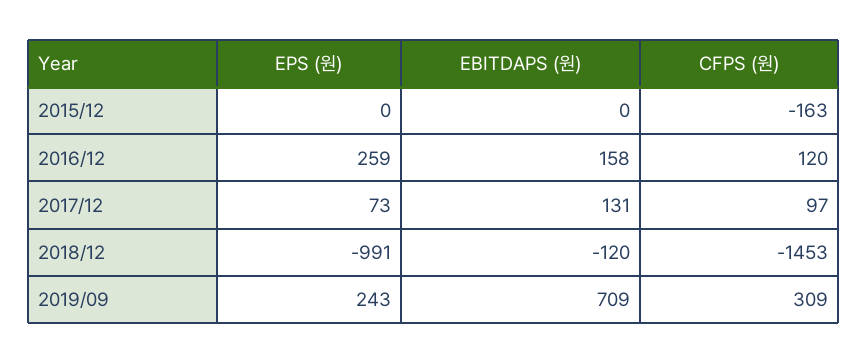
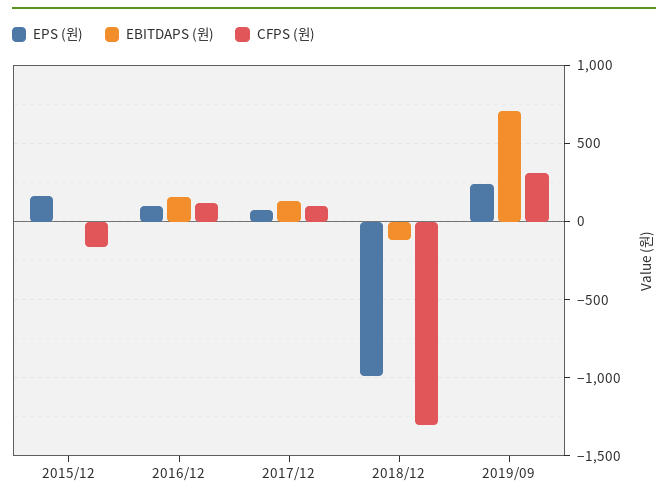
  {
    "EPS (원)": {
-     "2015/12": 0,
+     "2015/12": 150,
-     "2016/12": 259,
+     "2016/12": 100,
      "2017/12": 73,
      "2018/12": -991,
      "2019/09": 243
    },
    "EBITDAPS (원)": {
      "2015/12": 0,
      "2016/12": 158,
      "2017/12": 131,
      "2018/12": -120,
      "2019/09": 709
    },
    "CFPS (원)": {
      "2015/12": -163,
      "2016/12": 120,
      "2017/12": 97,
-     "2018/12": -1453,
+     "2018/12": -1300,
      "2019/09": 309
    }
  }

